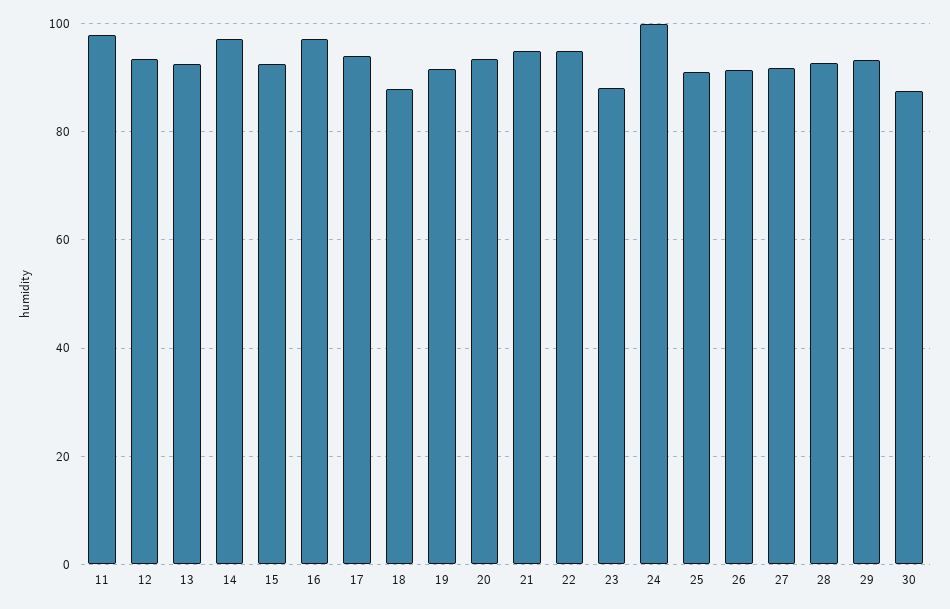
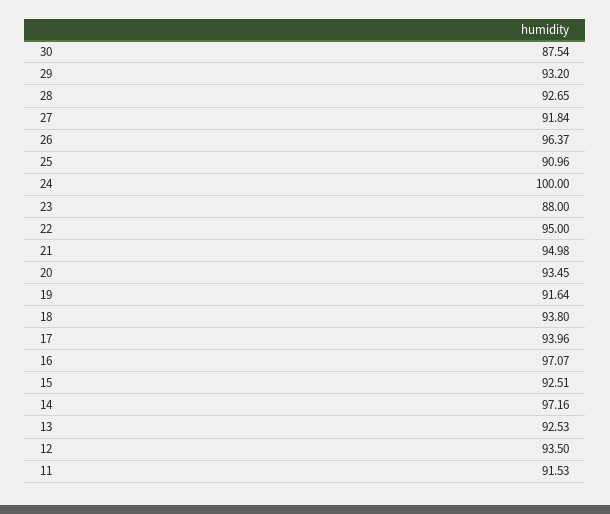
  {
-   "11": 98,
+   "11": 91.53,
    "12": 93.5,
    "13": 92.53,
    "14": 97.16,
    "15": 92.51,
    "16": 97.07,
    "17": 93.96,
-   "18": 88,
+   "18": 93.8,
    "19": 91.64,
    "20": 93.45,
    "21": 94.98,
    "22": 95,
    "23": 88,
    "24": 100,
    "25": 90.96,
-   "26": 92,
+   "26": 96.37,
    "27": 91.84,
    "28": 92.65,
    "29": 93.2,
    "30": 87.54
  }

